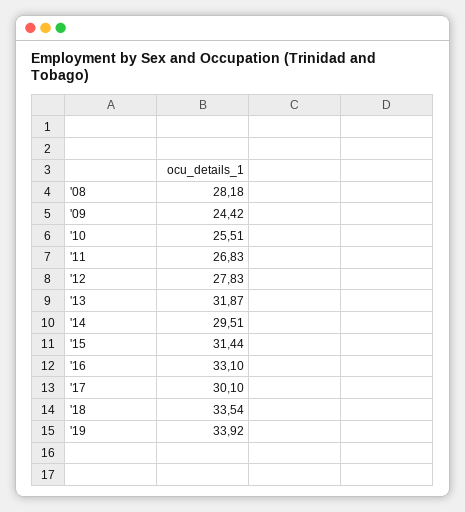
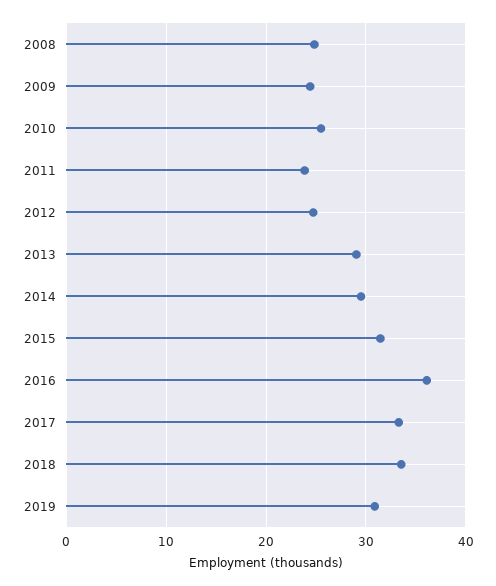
  {
-   "'08": 28.18,
+   "'08": 25,
    "'09": 24.42,
    "'10": 25.51,
-   "'11": 26.83,
+   "'11": 24,
-   "'12": 27.83,
+   "'12": 25,
-   "'13": 31.87,
+   "'13": 29,
    "'14": 29.51,
    "'15": 31.44,
-   "'16": 33.1,
+   "'16": 36,
-   "'17": 30.1,
+   "'17": 33,
    "'18": 33.54,
-   "'19": 33.92
+   "'19": 31
  }

